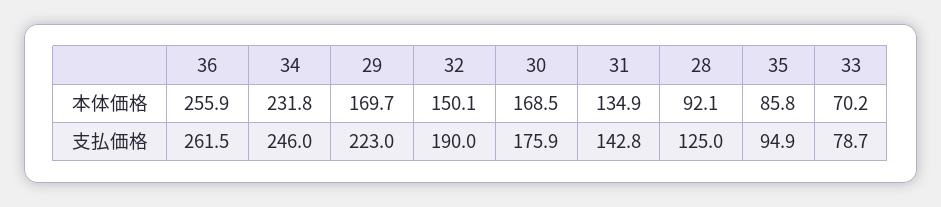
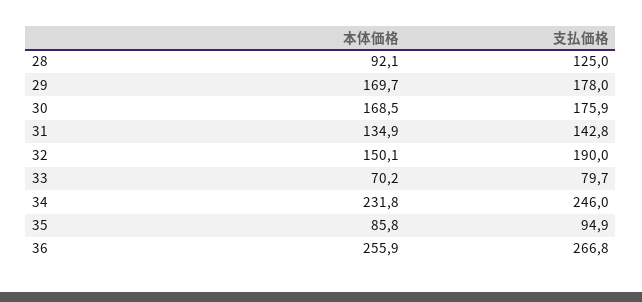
  {
    "36": {
      "本体価格": 255.9,
-     "支払価格": 261.5
+     "支払価格": 266.8
    },
    "34": {
      "本体価格": 231.8,
      "支払価格": 246
    },
    "29": {
      "本体価格": 169.7,
-     "支払価格": 223
+     "支払価格": 178
    },
    "32": {
      "本体価格": 150.1,
      "支払価格": 190
    },
    "30": {
      "本体価格": 168.5,
      "支払価格": 175.9
    },
    "31": {
      "本体価格": 134.9,
      "支払価格": 142.8
    },
    "28": {
      "本体価格": 92.1,
      "支払価格": 125
    },
    "35": {
      "本体価格": 85.8,
      "支払価格": 94.9
    },
    "33": {
      "本体価格": 70.2,
-     "支払価格": 78.7
+     "支払価格": 79.7
    }
  }

